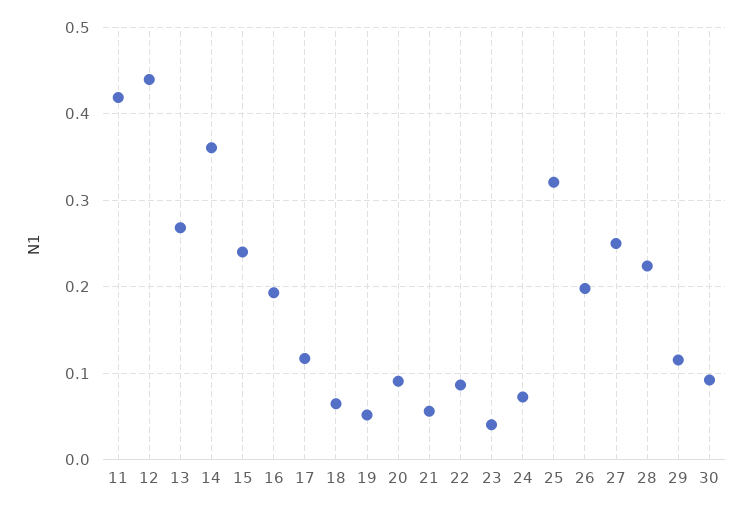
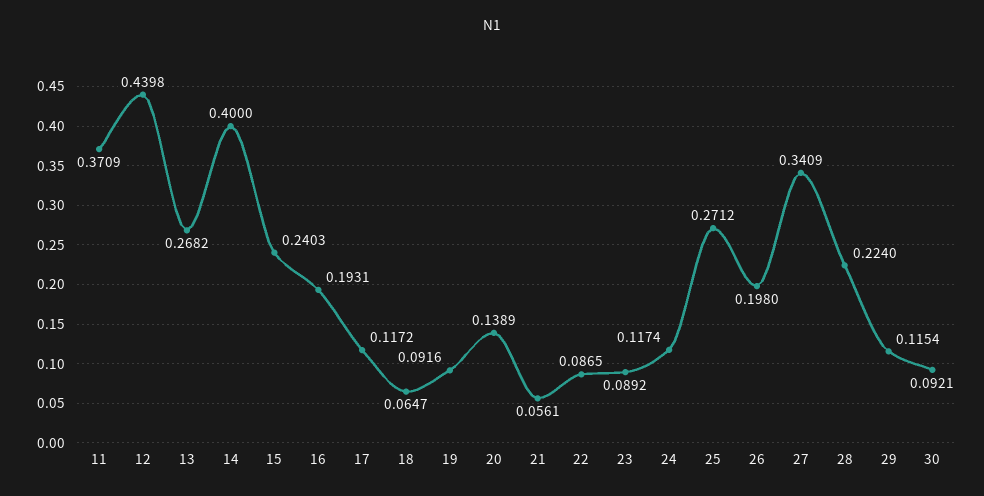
  {
-   "11": 0.42,
+   "11": 0.3709,
    "12": 0.4398,
    "13": 0.2682,
-   "14": 0.36,
+   "14": 0.4,
    "15": 0.2403,
    "16": 0.1931,
    "17": 0.1172,
    "18": 0.0647,
-   "19": 0.05,
+   "19": 0.0916,
-   "20": 0.09,
+   "20": 0.1389,
    "21": 0.0561,
    "22": 0.0865,
-   "23": 0.04,
+   "23": 0.0892,
-   "24": 0.07,
+   "24": 0.1174,
-   "25": 0.32,
+   "25": 0.2712,
    "26": 0.198,
-   "27": 0.25,
+   "27": 0.3409,
    "28": 0.224,
    "29": 0.1154,
    "30": 0.0921
  }

